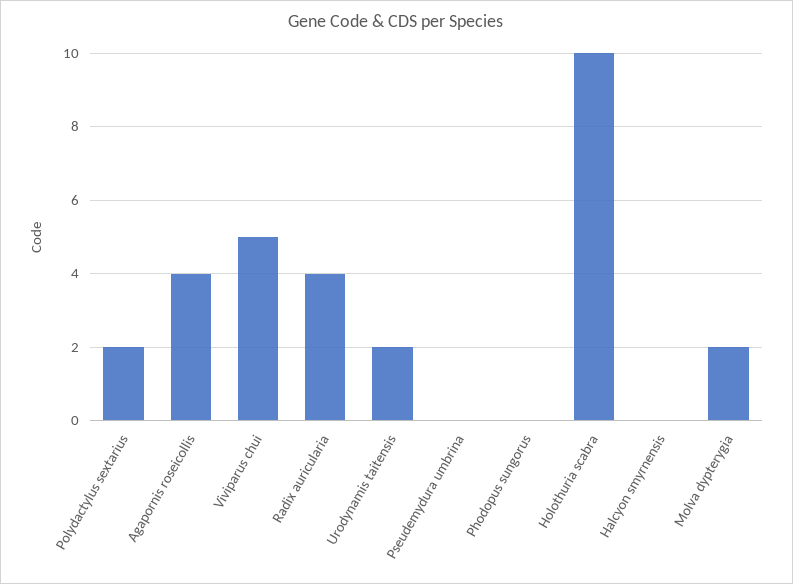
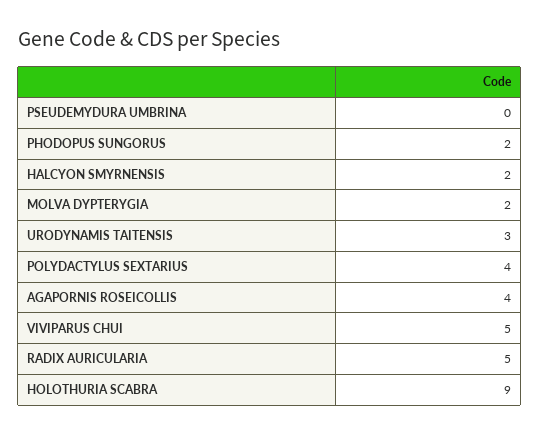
  {
-   "Polydactylus sextarius": 2,
+   "Polydactylus sextarius": 4,
    "Agapornis roseicollis": 4,
    "Viviparus chui": 5,
-   "Radix auricularia": 4,
+   "Radix auricularia": 5,
-   "Urodynamis taitensis": 2,
+   "Urodynamis taitensis": 3,
    "Pseudemydura umbrina": 0,
-   "Phodopus sungorus": 0,
+   "Phodopus sungorus": 2,
-   "Holothuria scabra": 10,
+   "Holothuria scabra": 9,
-   "Halcyon smyrnensis": 0,
+   "Halcyon smyrnensis": 2,
    "Molva dypterygia": 2
  }

